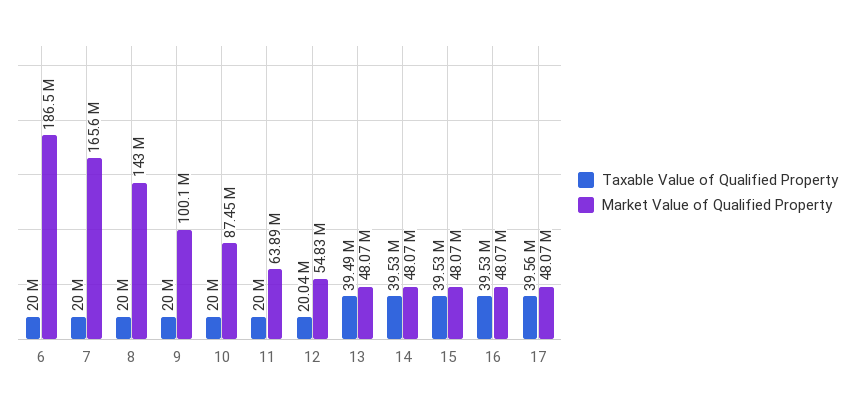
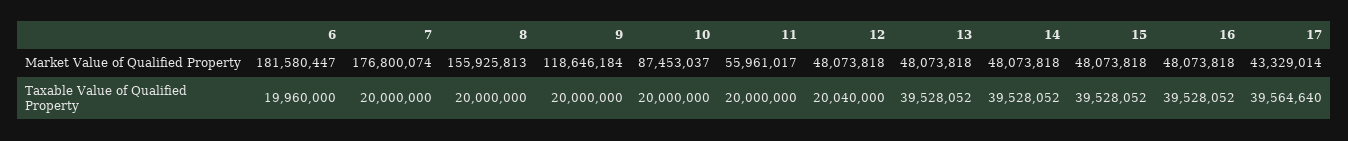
  {
    "Taxable Value of Qualified Property": {
-     "6": 20000000,
+     "6": 19960000,
      "7": 20000000,
      "8": 20000000,
      "9": 20000000,
      "10": 20000000,
      "11": 20000000,
      "12": 20040000,
-     "13": 39490000,
+     "13": 39528052,
      "14": 39528052,
      "15": 39528052,
      "16": 39528052,
      "17": 39564640
    },
    "Market Value of Qualified Property": {
-     "6": 186500000,
+     "6": 181580447,
-     "7": 165600000,
+     "7": 176800074,
-     "8": 143000000,
+     "8": 155925813,
-     "9": 100100000,
+     "9": 118646184,
      "10": 87453037,
-     "11": 63890000,
+     "11": 55961017,
-     "12": 54830000,
+     "12": 48073818,
      "13": 48073818,
      "14": 48073818,
      "15": 48073818,
      "16": 48073818,
-     "17": 48070000
+     "17": 43329014
    }
  }

